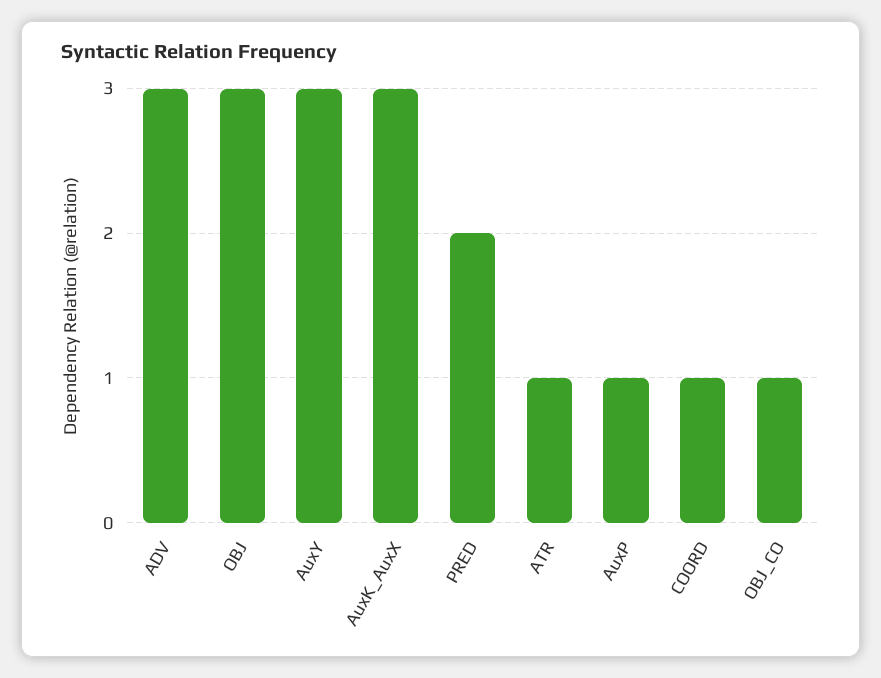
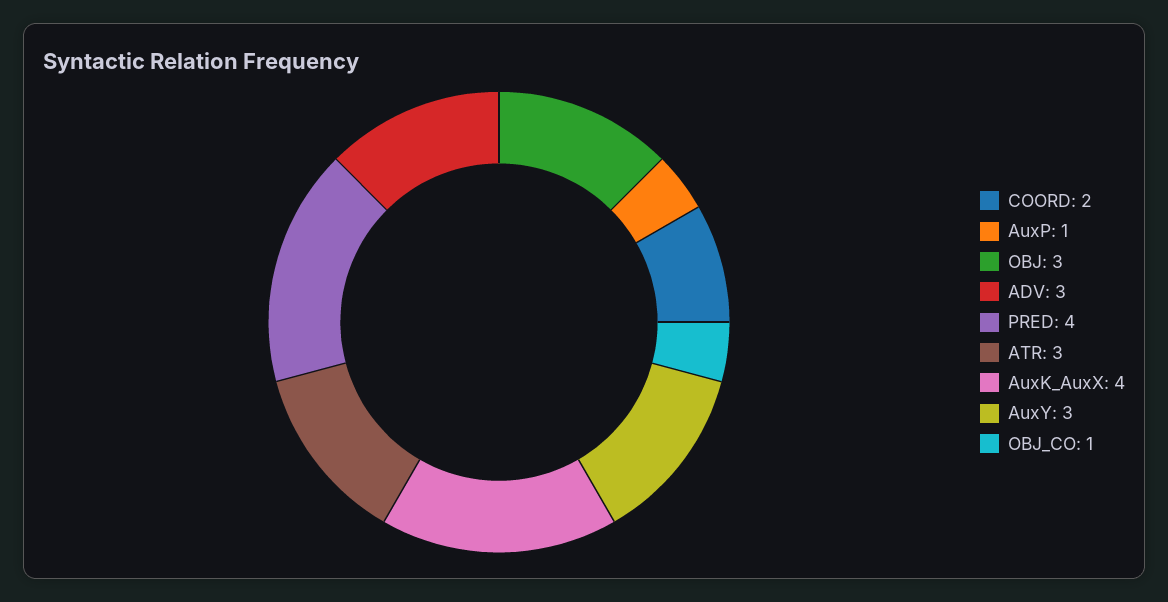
  {
    "ADV": 3,
    "OBJ": 3,
    "AuxY": 3,
-   "AuxK_AuxX": 3,
+   "AuxK_AuxX": 4,
-   "PRED": 2,
+   "PRED": 4,
-   "ATR": 1,
+   "ATR": 3,
    "AuxP": 1,
-   "COORD": 1,
+   "COORD": 2,
    "OBJ_CO": 1
  }

